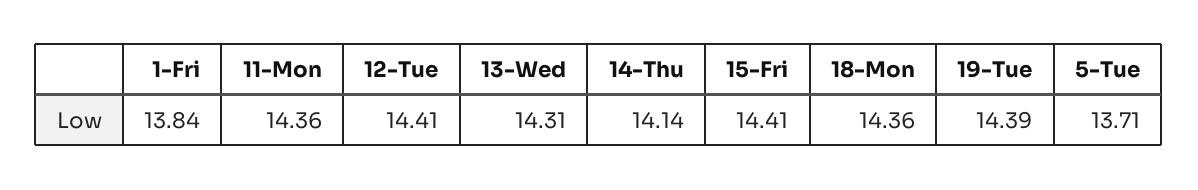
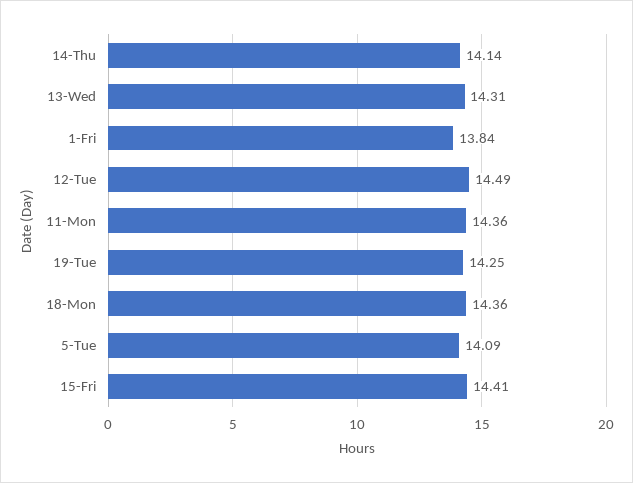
  {
    "1-Fri": 13.84,
    "11-Mon": 14.36,
-   "12-Tue": 14.41,
+   "12-Tue": 14.49,
    "13-Wed": 14.31,
    "14-Thu": 14.14,
    "15-Fri": 14.41,
    "18-Mon": 14.36,
-   "19-Tue": 14.39,
+   "19-Tue": 14.25,
-   "5-Tue": 13.71
+   "5-Tue": 14.09
  }

